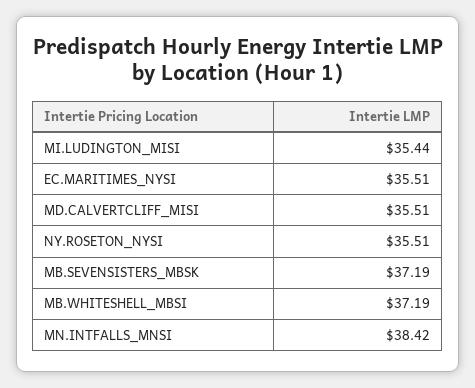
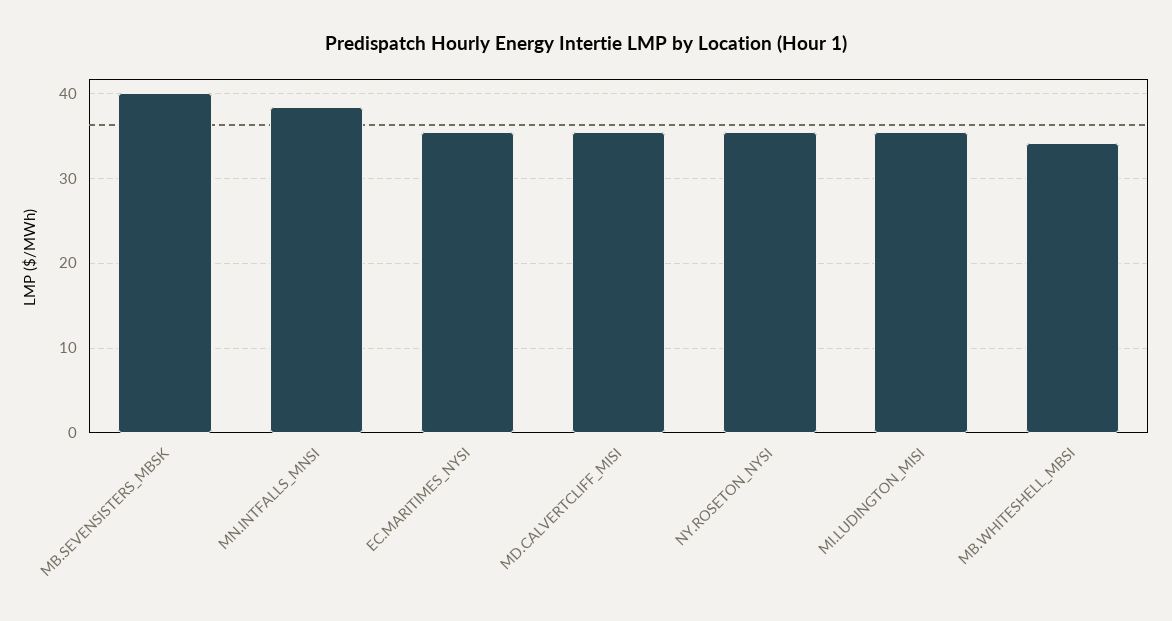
  {
    "MI.LUDINGTON_MISI": 35.44,
    "EC.MARITIMES_NYSI": 35.51,
    "MD.CALVERTCLIFF_MISI": 35.51,
    "NY.ROSETON_NYSI": 35.51,
-   "MB.SEVENSISTERS_MBSK": 37.19,
+   "MB.SEVENSISTERS_MBSK": 40,
-   "MB.WHITESHELL_MBSI": 37.19,
+   "MB.WHITESHELL_MBSI": 34,
    "MN.INTFALLS_MNSI": 38.42
  }

